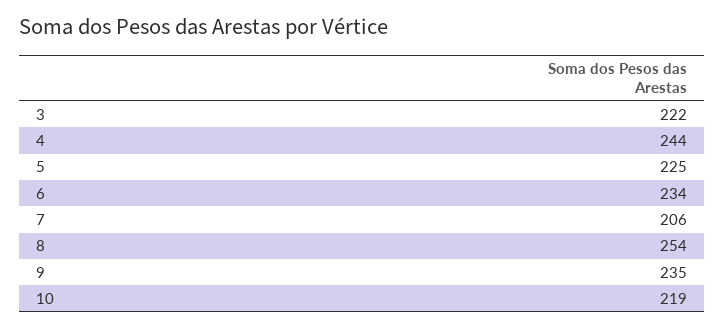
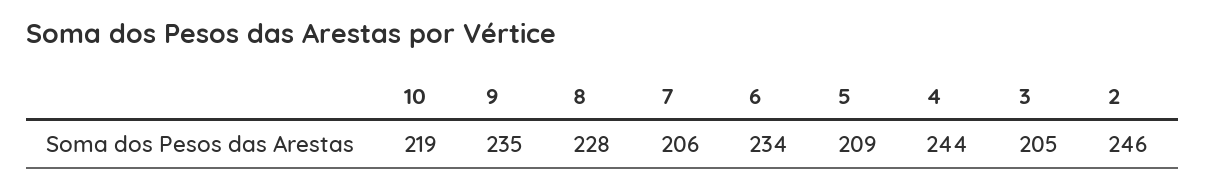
  {
-   "3": 222,
+   "3": 205,
    "4": 244,
-   "5": 225,
+   "5": 209,
    "6": 234,
    "7": 206,
-   "8": 254,
+   "8": 228,
    "9": 235,
-   "10": 219
+   "10": 219,
+   "2": 246
  }

